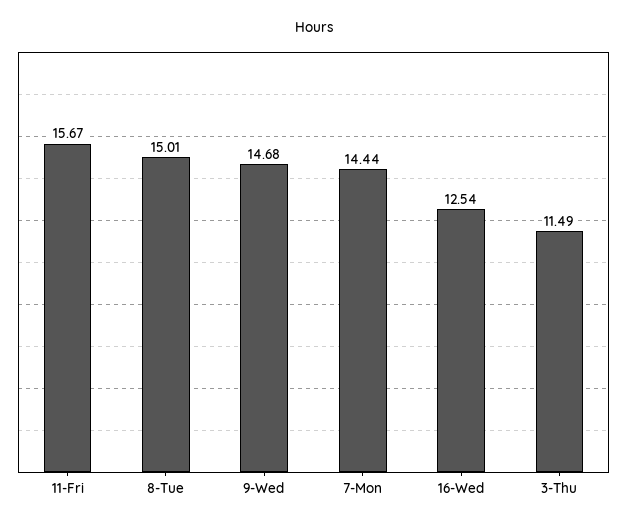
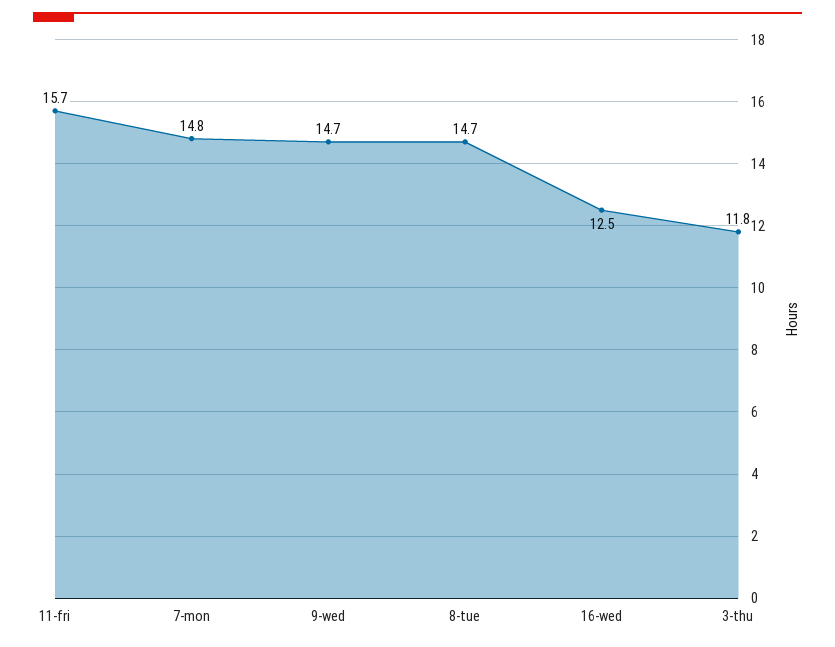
  {
    "11-Fri": 15.67,
-   "8-Tue": 15.01,
+   "8-Tue": 14.7,
    "9-Wed": 14.68,
-   "7-Mon": 14.44,
+   "7-Mon": 14.8,
    "16-Wed": 12.54,
-   "3-Thu": 11.49
+   "3-Thu": 11.8
  }

